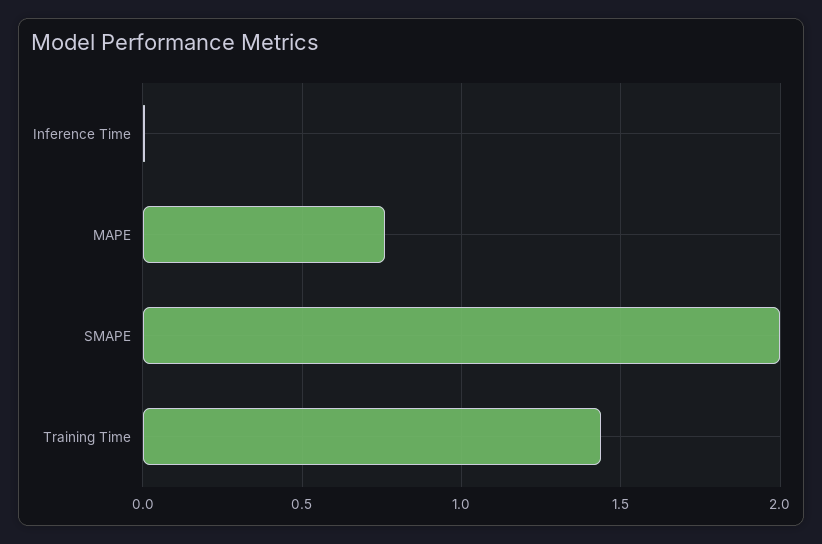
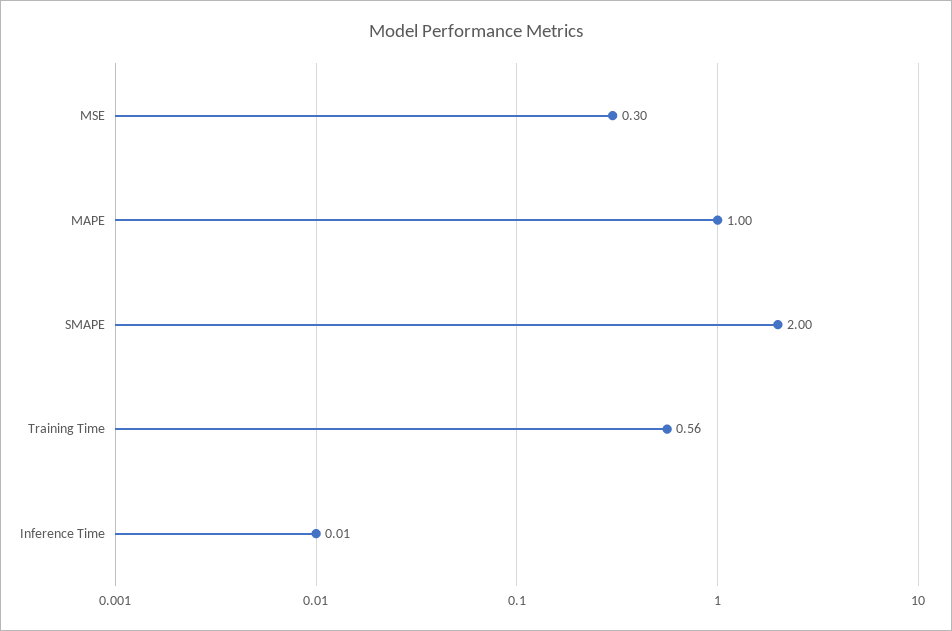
  {
    "Inference Time": 0.01,
-   "MAPE": 0.75,
+   "MAPE": 1,
    "SMAPE": 2,
-   "Training Time": 1.45
+   "Training Time": 0.56,
+   "MSE": 0.3
  }

